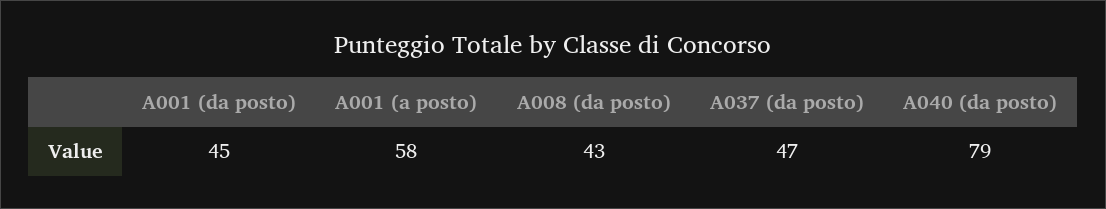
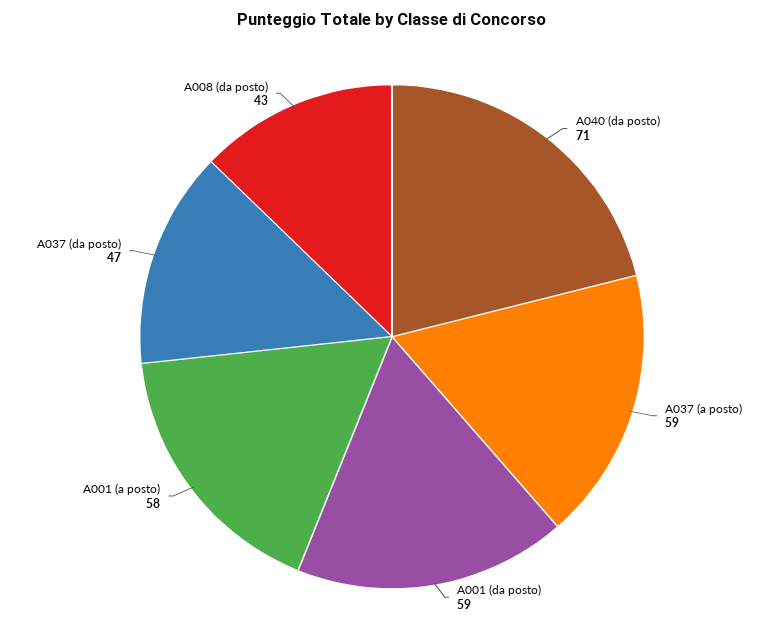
  {
-   "A001 (da posto)": 45,
+   "A001 (da posto)": 59,
    "A001 (a posto)": 58,
    "A008 (da posto)": 43,
    "A037 (da posto)": 47,
-   "A040 (da posto)": 79
+   "A040 (da posto)": 71,
+   "A037 (a posto)": 59
  }

